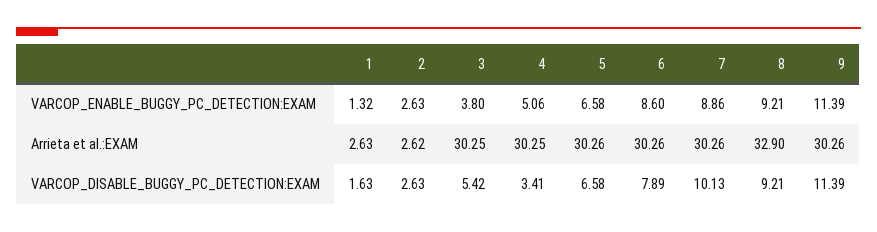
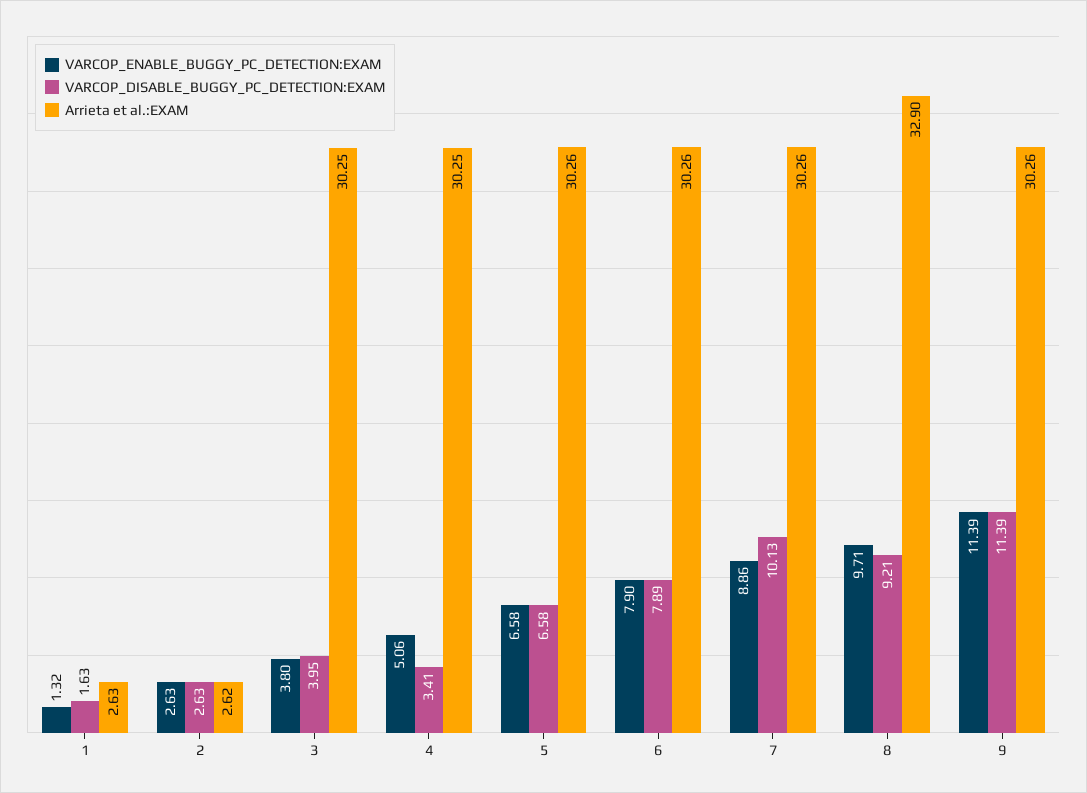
  {
    "VARCOP_ENABLE_BUGGY_PC_DETECTION:EXAM": {
      "1": 1.32,
      "2": 2.63,
      "3": 3.8,
      "4": 5.06,
      "5": 6.58,
-     "6": 8.6,
+     "6": 7.9,
      "7": 8.86,
-     "8": 9.21,
+     "8": 9.71,
      "9": 11.39
    },
    "Arrieta et al.:EXAM": {
      "1": 2.63,
      "2": 2.62,
      "3": 30.25,
      "4": 30.25,
      "5": 30.26,
      "6": 30.26,
      "7": 30.26,
      "8": 32.9,
      "9": 30.26
    },
    "VARCOP_DISABLE_BUGGY_PC_DETECTION:EXAM": {
      "1": 1.63,
      "2": 2.63,
-     "3": 5.42,
+     "3": 3.95,
      "4": 3.41,
      "5": 6.58,
      "6": 7.89,
      "7": 10.13,
      "8": 9.21,
      "9": 11.39
    }
  }

